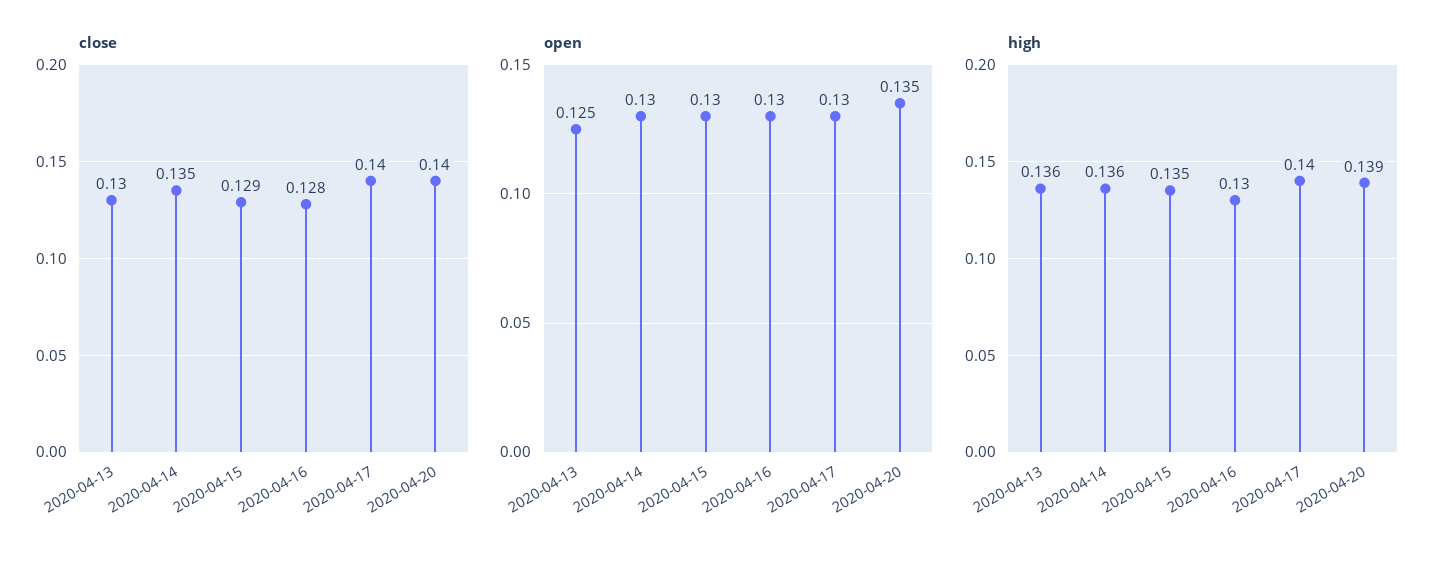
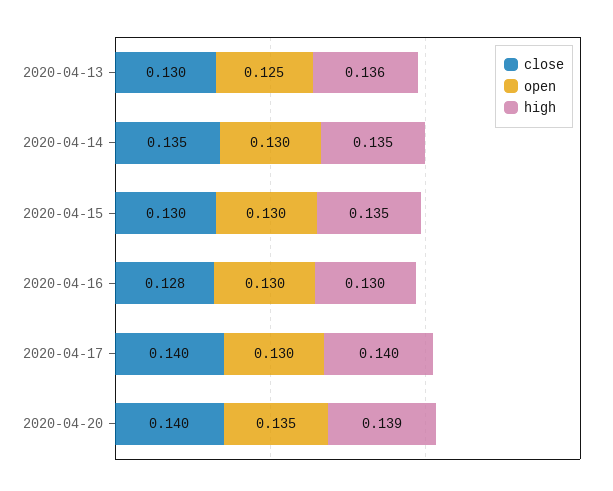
  {
    "close": {
      "2020-04-13": 0.13,
      "2020-04-14": 0.135,
-     "2020-04-15": 0.129,
+     "2020-04-15": 0.13,
      "2020-04-16": 0.128,
      "2020-04-17": 0.14,
      "2020-04-20": 0.14
    },
    "open": {
      "2020-04-13": 0.125,
      "2020-04-14": 0.13,
      "2020-04-15": 0.13,
      "2020-04-16": 0.13,
      "2020-04-17": 0.13,
      "2020-04-20": 0.135
    },
    "high": {
      "2020-04-13": 0.136,
-     "2020-04-14": 0.136,
+     "2020-04-14": 0.135,
      "2020-04-15": 0.135,
      "2020-04-16": 0.13,
      "2020-04-17": 0.14,
      "2020-04-20": 0.139
    }
  }

